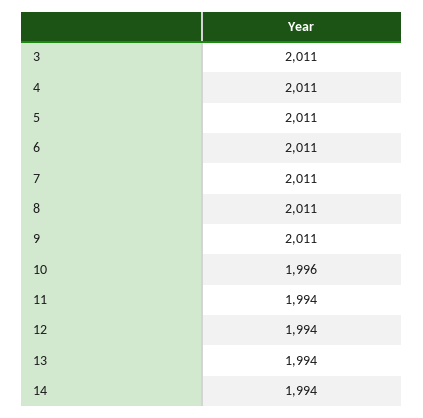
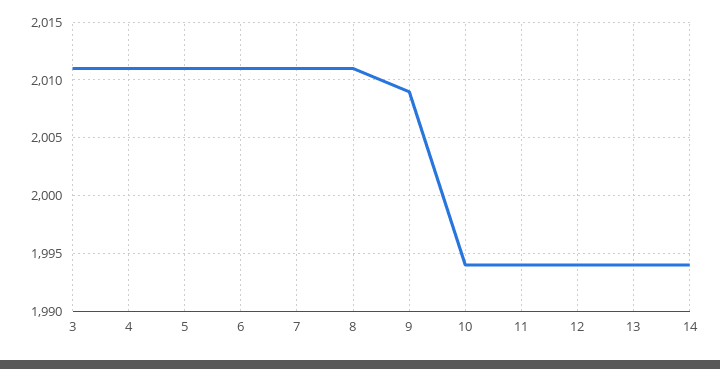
  {
    "3": 2011,
    "4": 2011,
    "5": 2011,
    "6": 2011,
    "7": 2011,
    "8": 2011,
-   "9": 2011,
+   "9": 2009,
-   "10": 1996,
+   "10": 1994,
    "11": 1994,
    "12": 1994,
    "13": 1994,
    "14": 1994
  }

